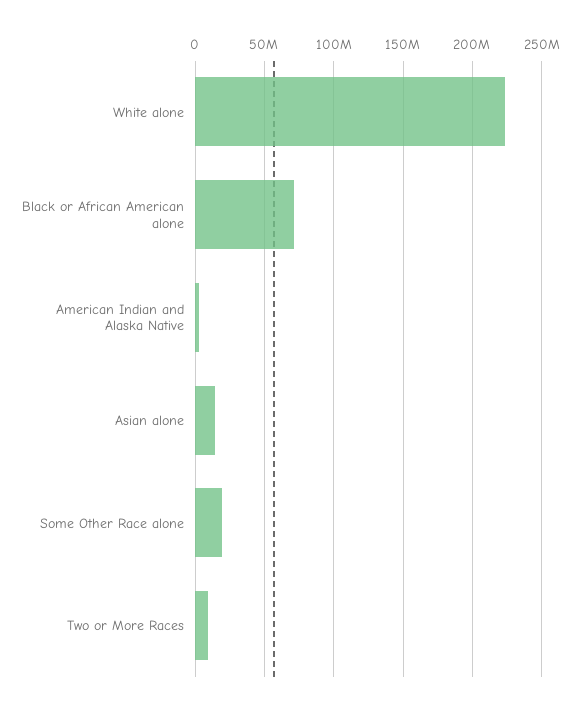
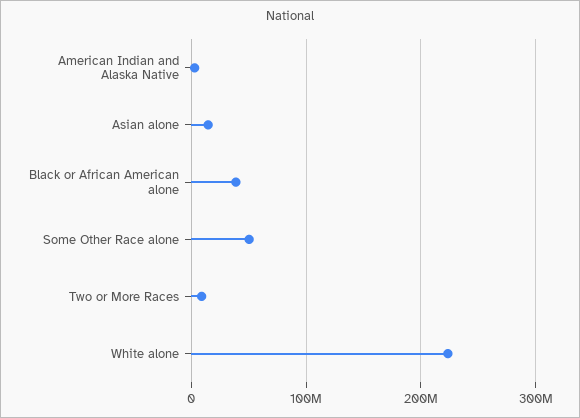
  {
    "White alone": 225000000,
-   "Black or African American alone": 70000000,
+   "Black or African American alone": 40000000,
    "American Indian and Alaska Native": 5000000,
    "Asian alone": 15000000,
-   "Some Other Race alone": 20000000,
+   "Some Other Race alone": 50000000,
    "Two or More Races": 10000000
  }

